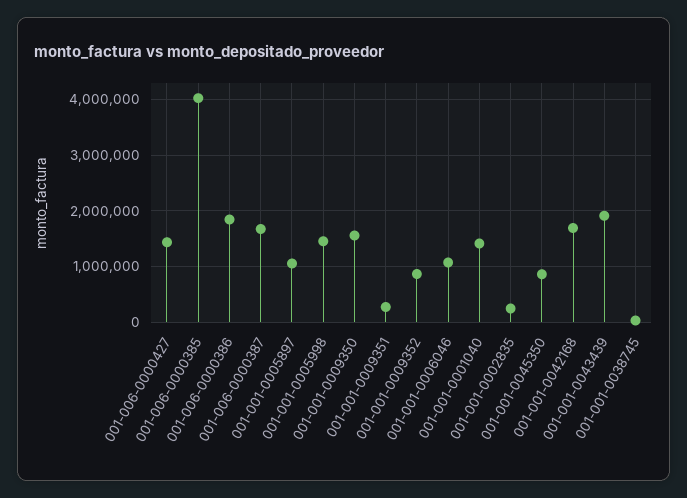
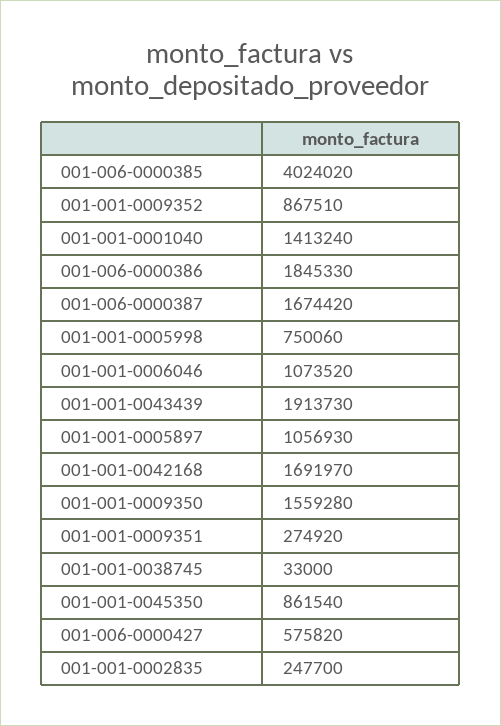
  {
-   "001-006-0000427": 1400000,
+   "001-006-0000427": 575820,
    "001-006-0000385": 4024020,
    "001-006-0000386": 1845330,
    "001-006-0000387": 1674420,
    "001-001-0005897": 1056930,
-   "001-001-0005998": 1400000,
+   "001-001-0005998": 750060,
    "001-001-0009350": 1559280,
    "001-001-0009351": 274920,
    "001-001-0009352": 867510,
    "001-001-0006046": 1073520,
    "001-001-0001040": 1413240,
    "001-001-0002835": 247700,
    "001-001-0045350": 861540,
    "001-001-0042168": 1691970,
    "001-001-0043439": 1913730,
    "001-001-0038745": 33000
  }

